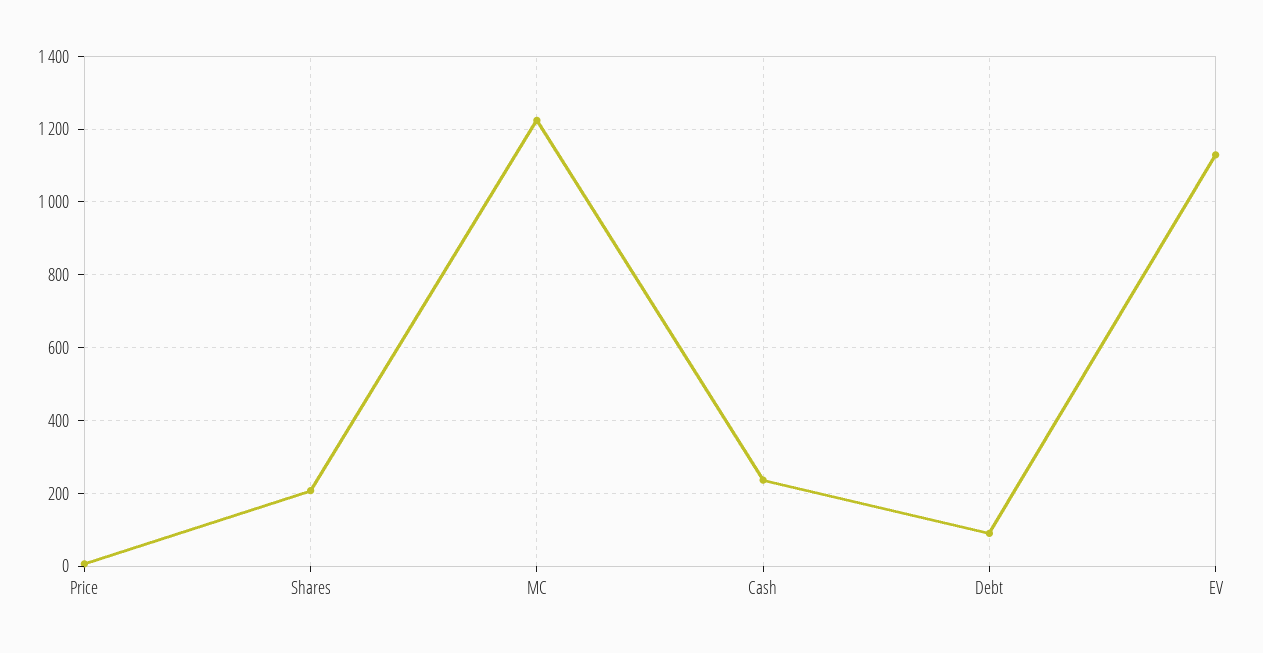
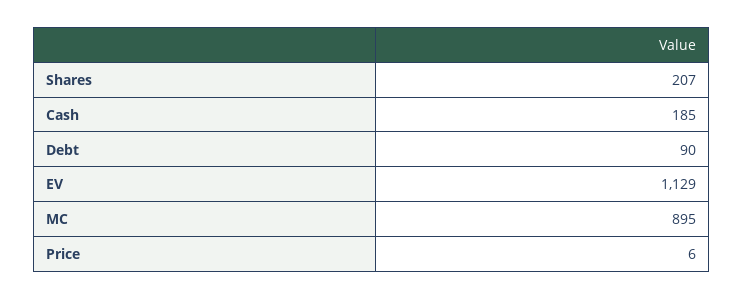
  {
    "Price": 6,
    "Shares": 207,
-   "MC": 1220,
+   "MC": 895,
-   "Cash": 240,
+   "Cash": 185,
    "Debt": 90,
    "EV": 1129
  }

